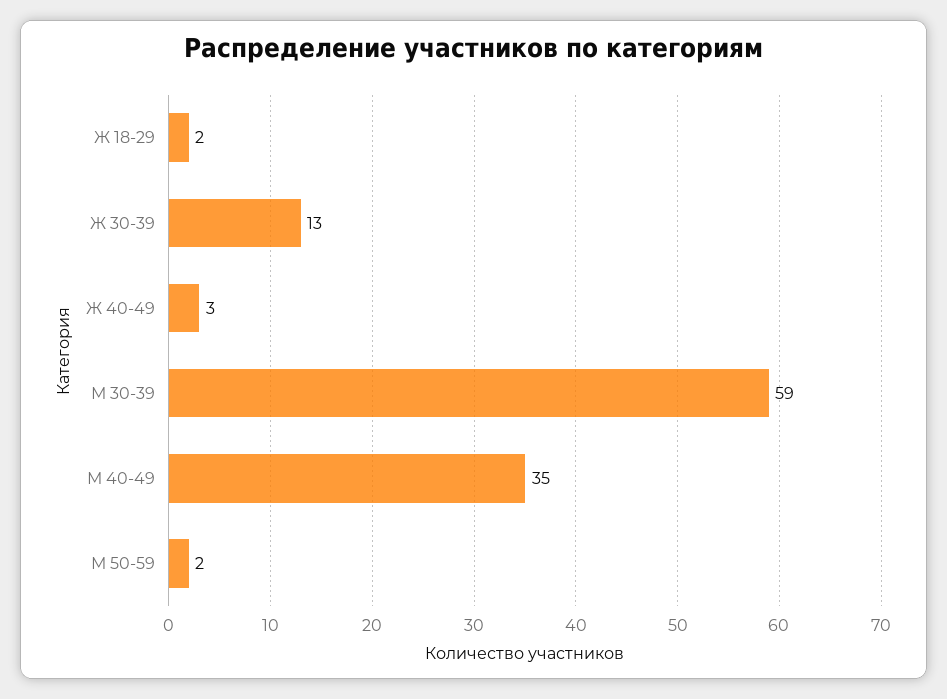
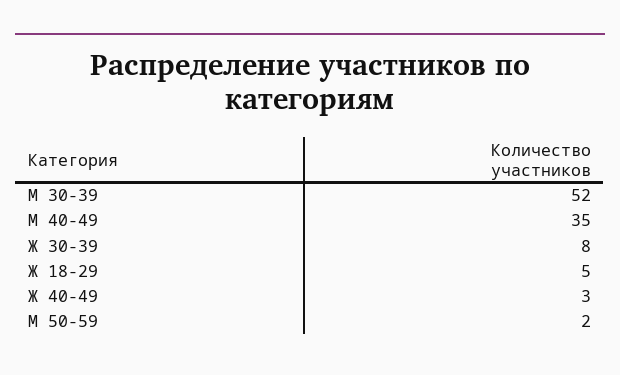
  {
-   "Ж 18-29": 2,
+   "Ж 18-29": 5,
-   "Ж 30-39": 13,
+   "Ж 30-39": 8,
    "Ж 40-49": 3,
-   "М 30-39": 59,
+   "М 30-39": 52,
    "М 40-49": 35,
    "М 50-59": 2
  }

